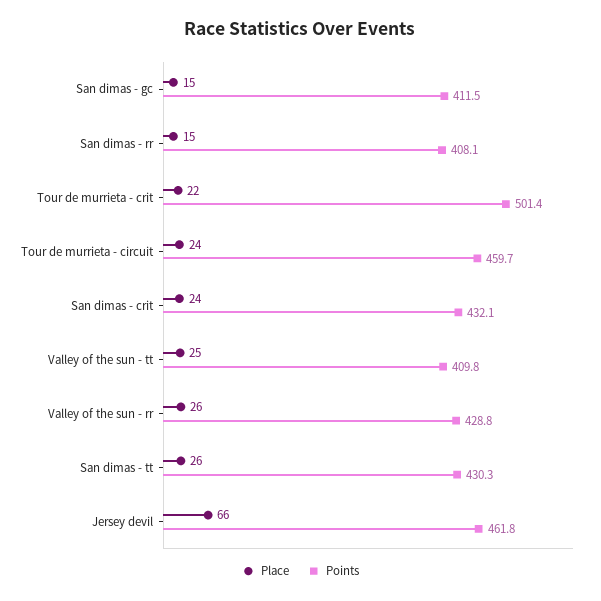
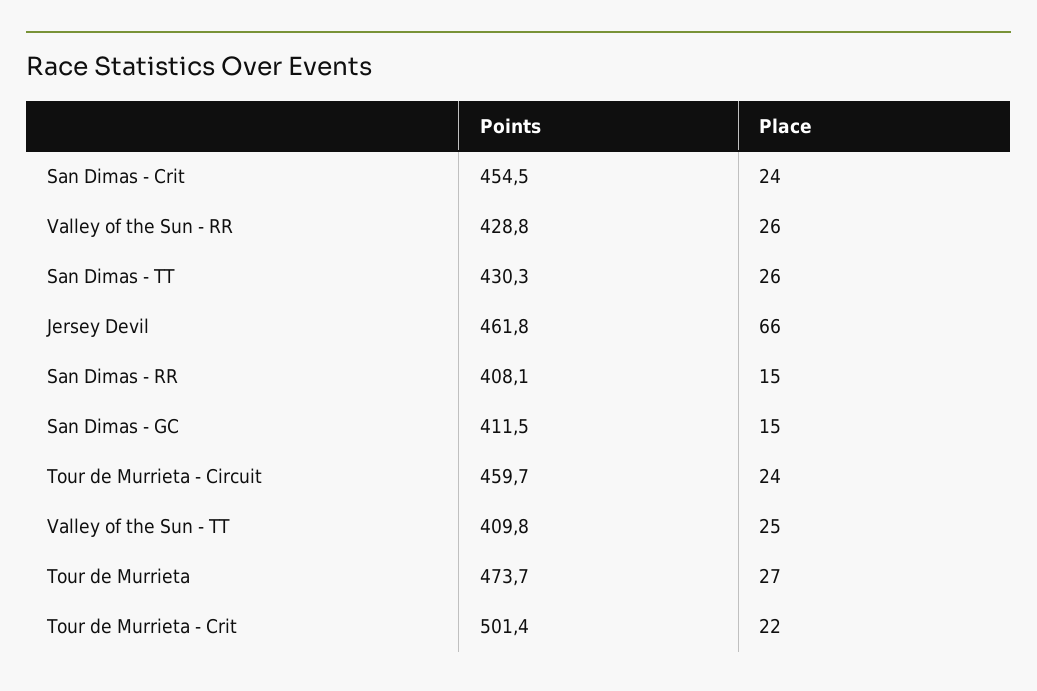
  {
    "Place": {
      "San dimas - gc": 15,
      "San dimas - rr": 15,
      "Tour de murrieta - crit": 22,
      "Tour de murrieta - circuit": 24,
      "San dimas - crit": 24,
      "Valley of the sun - tt": 25,
      "Valley of the sun - rr": 26,
      "San dimas - tt": 26,
-     "Jersey devil": 66
+     "Jersey devil": 66,
+     "Tour de Murrieta": 27
    },
    "Points": {
      "San dimas - gc": 411.5,
      "San dimas - rr": 408.1,
      "Tour de murrieta - crit": 501.4,
      "Tour de murrieta - circuit": 459.7,
-     "San dimas - crit": 432.1,
+     "San dimas - crit": 454.5,
      "Valley of the sun - tt": 409.8,
      "Valley of the sun - rr": 428.8,
      "San dimas - tt": 430.3,
-     "Jersey devil": 461.8
+     "Jersey devil": 461.8,
+     "Tour de Murrieta": 473.7
    }
  }

